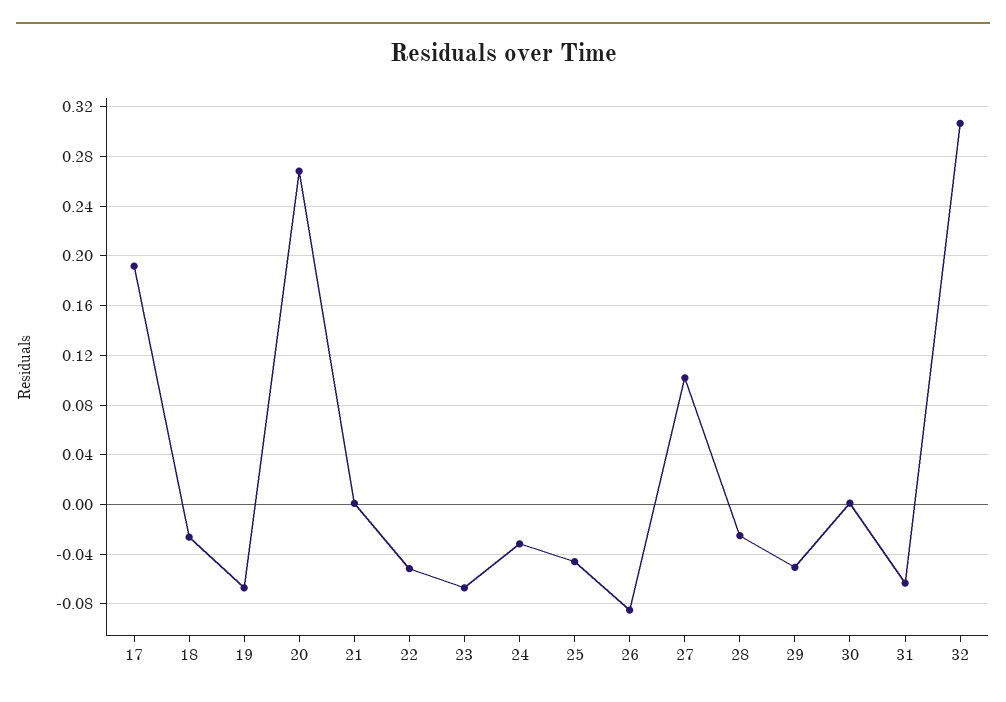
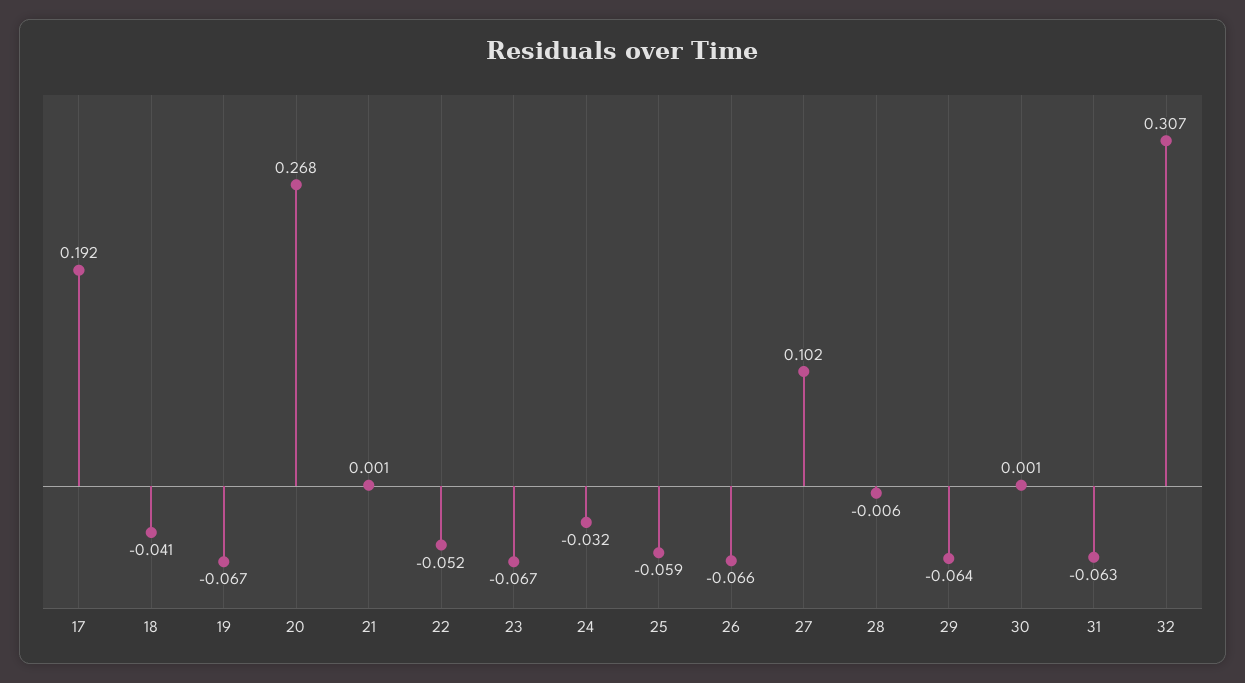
  {
    "17": 0.192,
-   "18": -0.025,
+   "18": -0.041,
    "19": -0.067,
    "20": 0.268,
    "21": 0.001,
    "22": -0.052,
    "23": -0.067,
    "24": -0.032,
-   "25": -0.045,
+   "25": -0.059,
-   "26": -0.085,
+   "26": -0.066,
    "27": 0.102,
-   "28": -0.025,
+   "28": -0.006,
-   "29": -0.05,
+   "29": -0.064,
    "30": 0.001,
    "31": -0.063,
    "32": 0.307
  }

